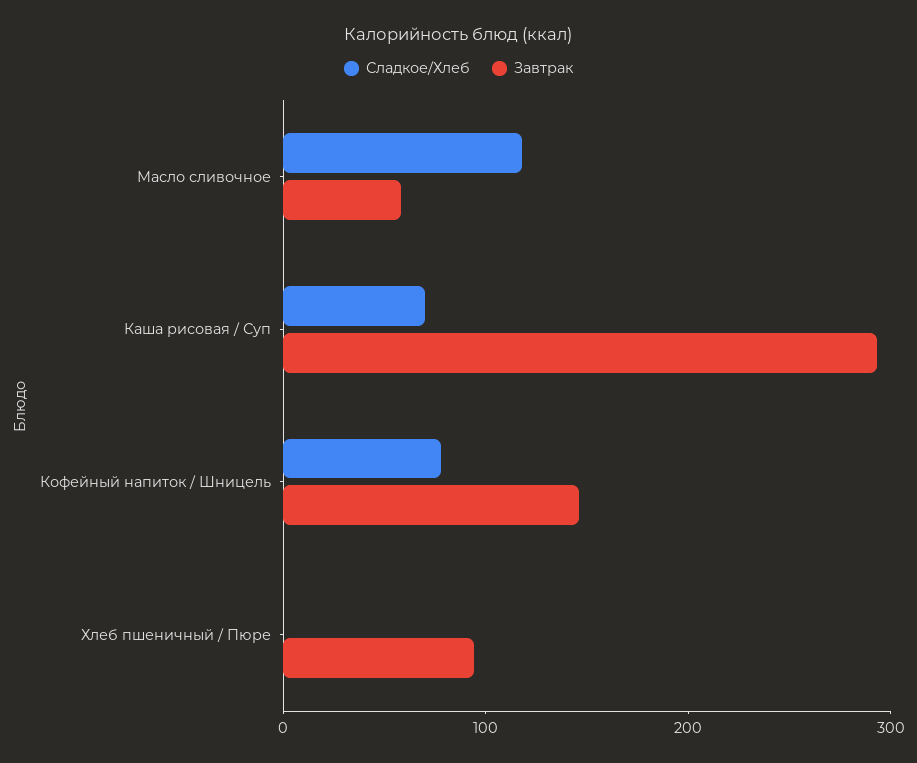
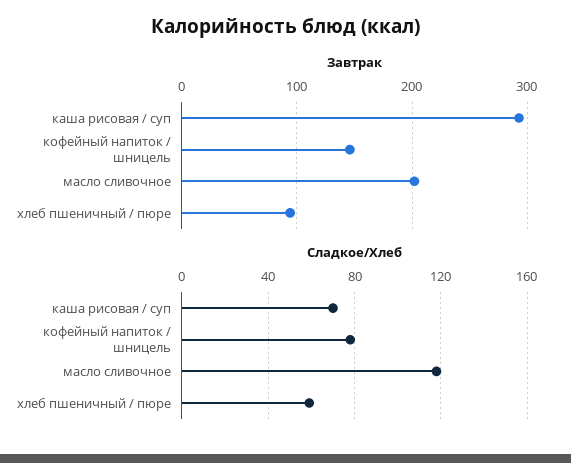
  {
    "Сладкое/Хлеб": {
      "Масло сливочное": 120,
      "Каша рисовая / Суп": 70,
      "Кофейный напиток / Шницель": 80,
-     "Хлеб пшеничный / Пюре": 0
+     "Хлеб пшеничный / Пюре": 60
    },
    "Завтрак": {
-     "Масло сливочное": 60,
+     "Масло сливочное": 200,
      "Каша рисовая / Суп": 290,
      "Кофейный напиток / Шницель": 150,
      "Хлеб пшеничный / Пюре": 90
    }
  }

